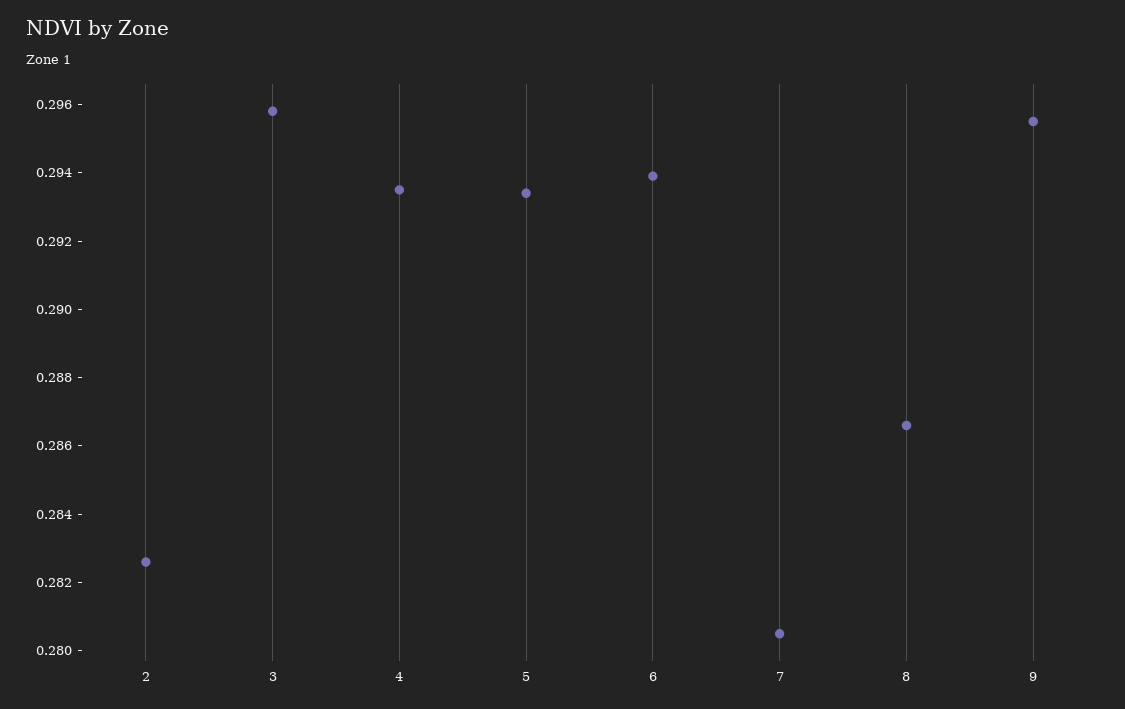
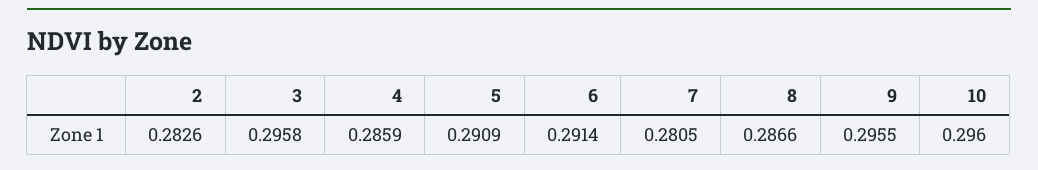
  {
    "2": 0.2826,
    "3": 0.2958,
-   "4": 0.2935,
+   "4": 0.2859,
-   "5": 0.2935,
+   "5": 0.2909,
-   "6": 0.294,
+   "6": 0.2914,
    "7": 0.2805,
    "8": 0.2866,
-   "9": 0.2955
+   "9": 0.2955,
+   "10": 0.296
  }

